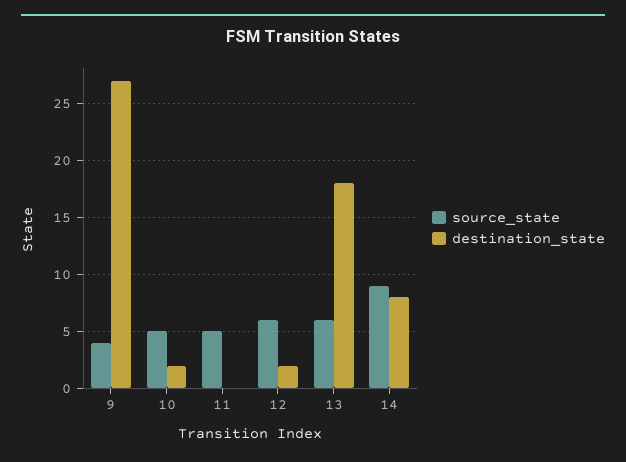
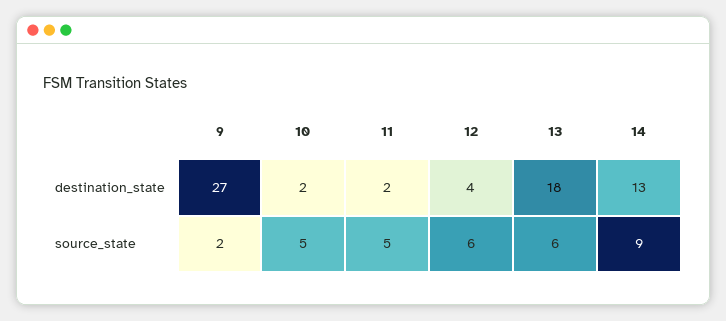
  {
    "source_state": {
-     "9": 4,
+     "9": 2,
      "10": 5,
      "11": 5,
      "12": 6,
      "13": 6,
      "14": 9
    },
    "destination_state": {
      "9": 27,
      "10": 2,
-     "11": 0,
+     "11": 2,
-     "12": 2,
+     "12": 4,
      "13": 18,
-     "14": 8
+     "14": 13
    }
  }

